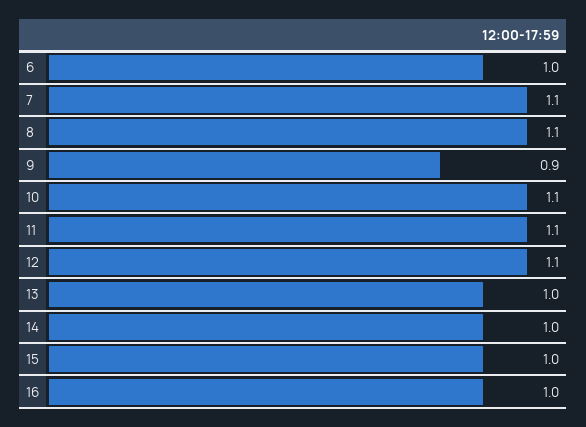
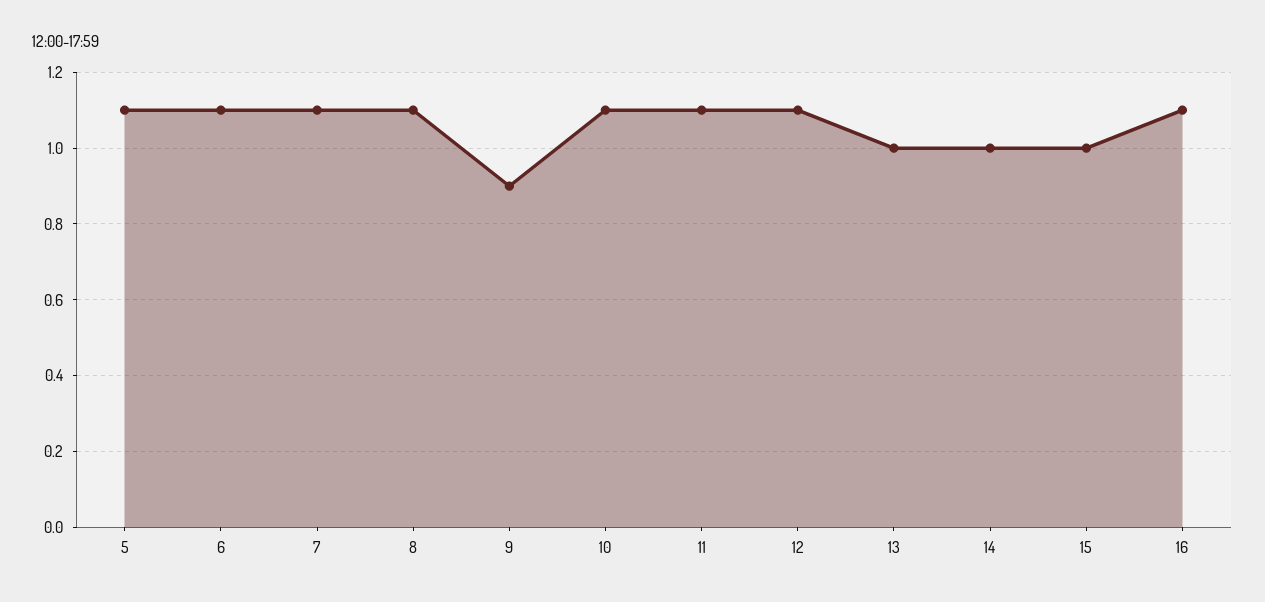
  {
-   "6": 1,
+   "6": 1.1,
    "7": 1.1,
    "8": 1.1,
    "9": 0.9,
    "10": 1.1,
    "11": 1.1,
    "12": 1.1,
    "13": 1,
    "14": 1,
    "15": 1,
-   "16": 1
+   "16": 1.1,
+   "5": 1.1
  }

